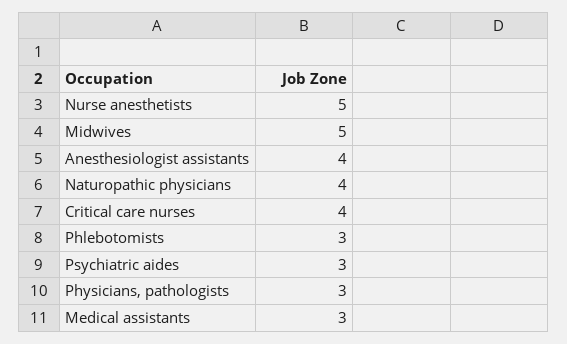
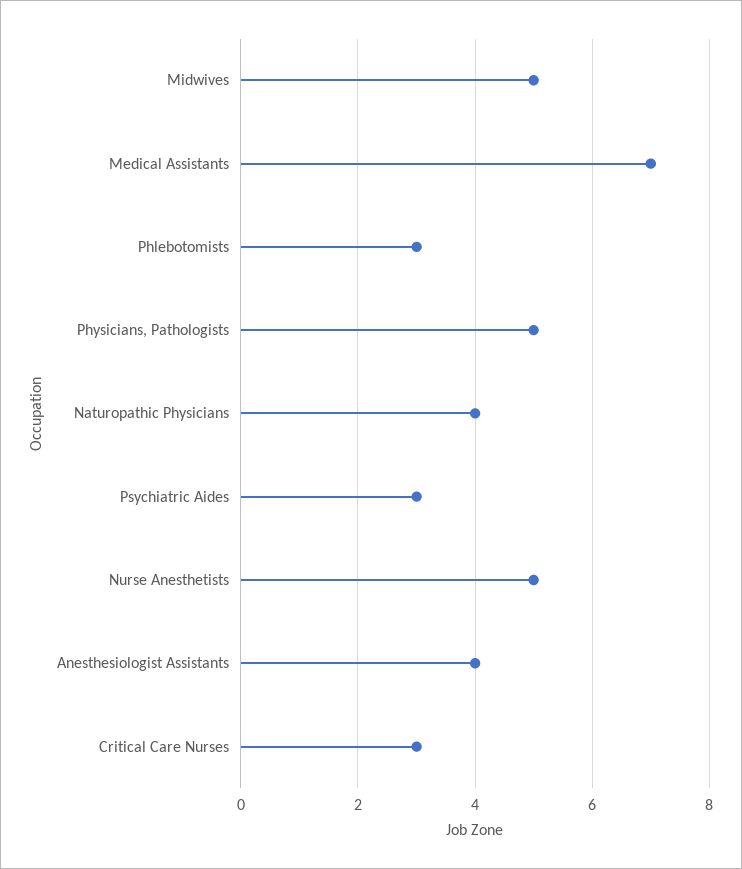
  {
    "Nurse anesthetists": 5,
    "Midwives": 5,
    "Anesthesiologist assistants": 4,
    "Naturopathic physicians": 4,
-   "Critical care nurses": 4,
+   "Critical care nurses": 3,
    "Phlebotomists": 3,
    "Psychiatric aides": 3,
-   "Physicians, pathologists": 3,
+   "Physicians, pathologists": 5,
-   "Medical assistants": 3
+   "Medical assistants": 7
  }

